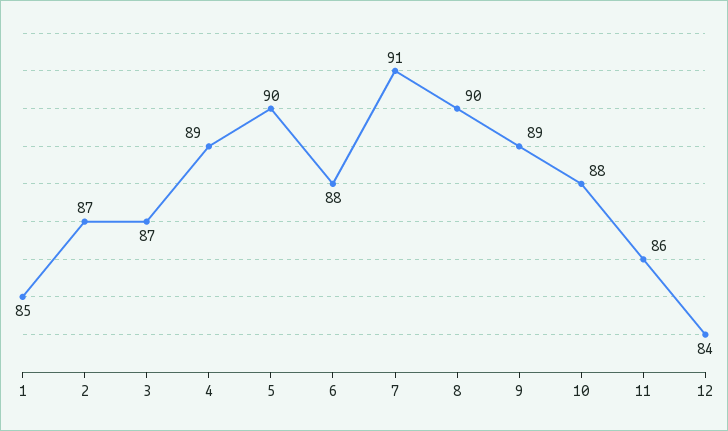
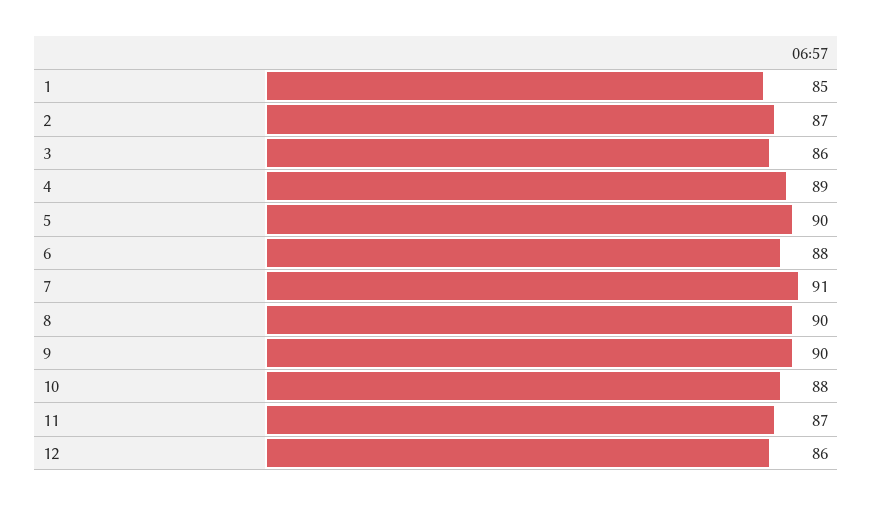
  {
    "1": 85,
    "2": 87,
-   "3": 87,
+   "3": 86,
    "4": 89,
    "5": 90,
    "6": 88,
    "7": 91,
    "8": 90,
-   "9": 89,
+   "9": 90,
    "10": 88,
-   "11": 86,
+   "11": 87,
-   "12": 84
+   "12": 86
  }

